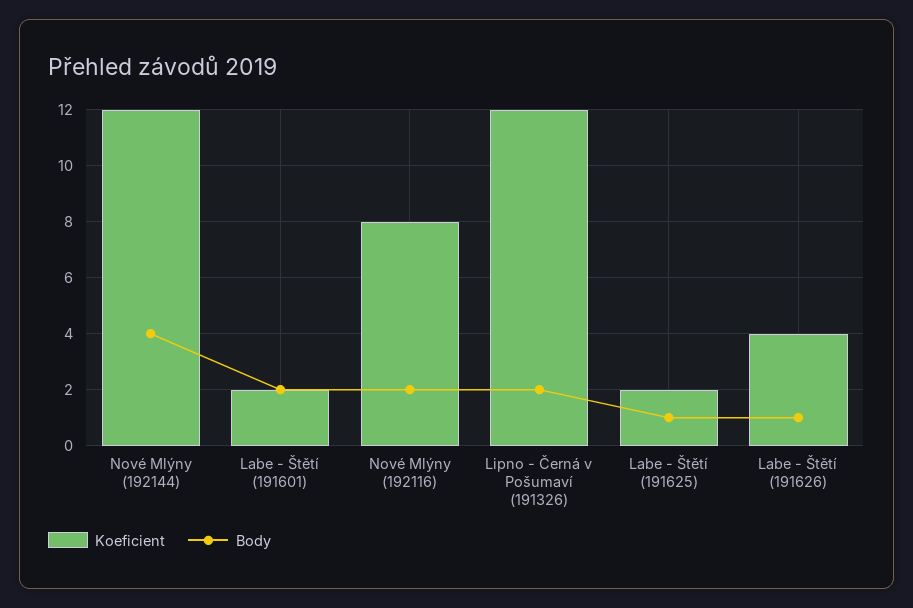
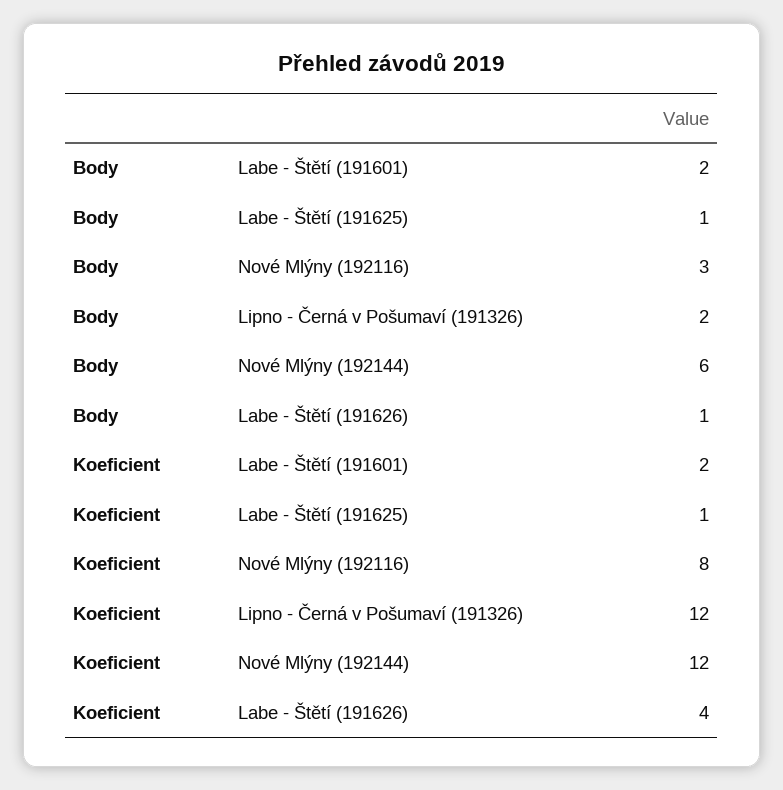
  {
    "Koeficient": {
      "Nové Mlýny (192144)": 12,
      "Labe - Štětí (191601)": 2,
      "Nové Mlýny (192116)": 8,
      "Lipno - Černá v Pošumaví (191326)": 12,
-     "Labe - Štětí (191625)": 2,
+     "Labe - Štětí (191625)": 1,
      "Labe - Štětí (191626)": 4
    },
    "Body": {
-     "Nové Mlýny (192144)": 4,
+     "Nové Mlýny (192144)": 6,
      "Labe - Štětí (191601)": 2,
-     "Nové Mlýny (192116)": 2,
+     "Nové Mlýny (192116)": 3,
      "Lipno - Černá v Pošumaví (191326)": 2,
      "Labe - Štětí (191625)": 1,
      "Labe - Štětí (191626)": 1
    }
  }

